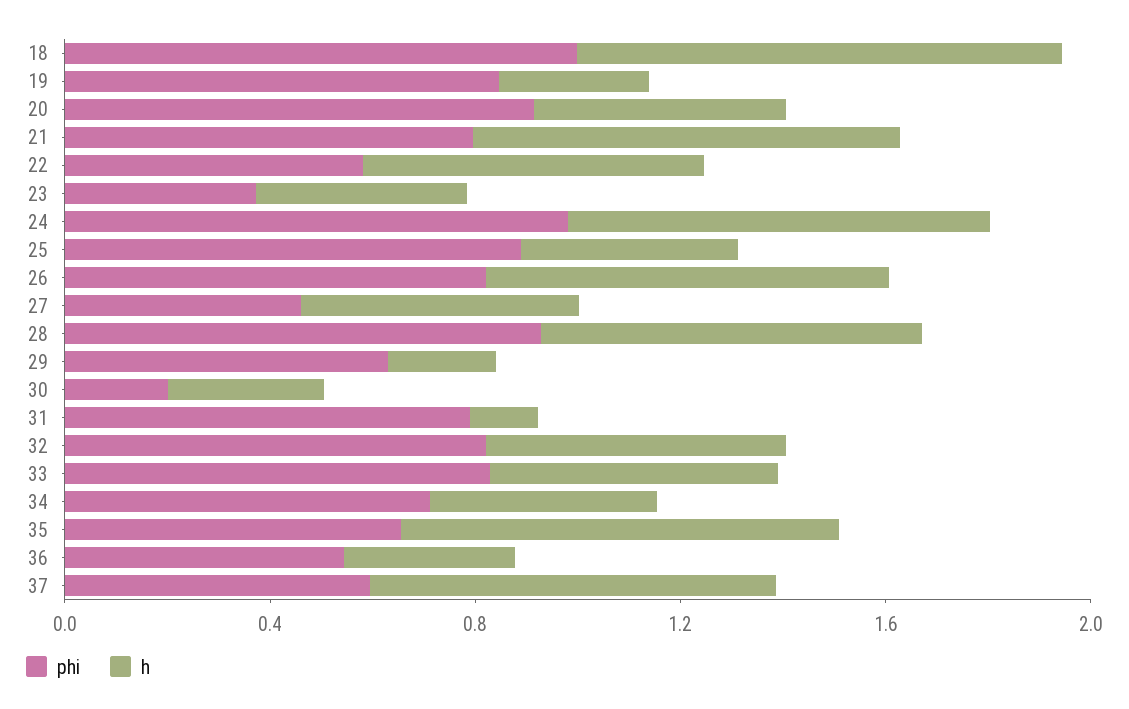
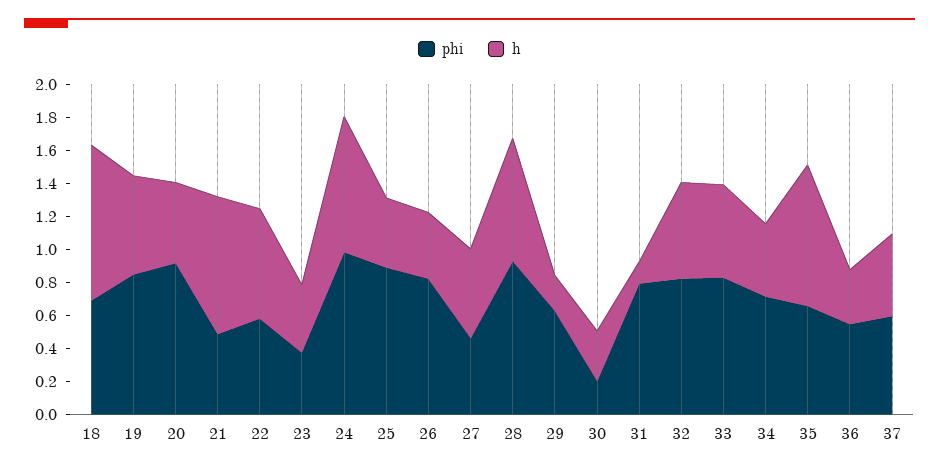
  {
    "phi": {
-     "18": 1,
+     "18": 0.7,
      "19": 0.85,
      "20": 0.9,
-     "21": 0.8,
+     "21": 0.5,
      "22": 0.6,
      "23": 0.35,
      "24": 1,
      "25": 0.9,
      "26": 0.8,
      "27": 0.45,
      "28": 0.95,
      "29": 0.65,
      "30": 0.2,
      "31": 0.8,
      "32": 0.8,
      "33": 0.85,
      "34": 0.7,
      "35": 0.65,
      "36": 0.55,
      "37": 0.6
    },
    "h": {
      "18": 0.95,
-     "19": 0.3,
+     "19": 0.6,
      "20": 0.5,
      "21": 0.85,
      "22": 0.65,
      "23": 0.4,
      "24": 0.8,
      "25": 0.4,
-     "26": 0.8,
+     "26": 0.4,
      "27": 0.55,
      "28": 0.75,
      "29": 0.2,
      "30": 0.3,
      "31": 0.15,
      "32": 0.6,
      "33": 0.55,
      "34": 0.45,
      "35": 0.85,
      "36": 0.35,
-     "37": 0.8
+     "37": 0.5
    }
  }

